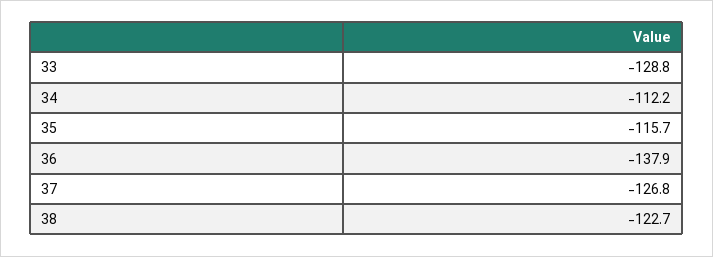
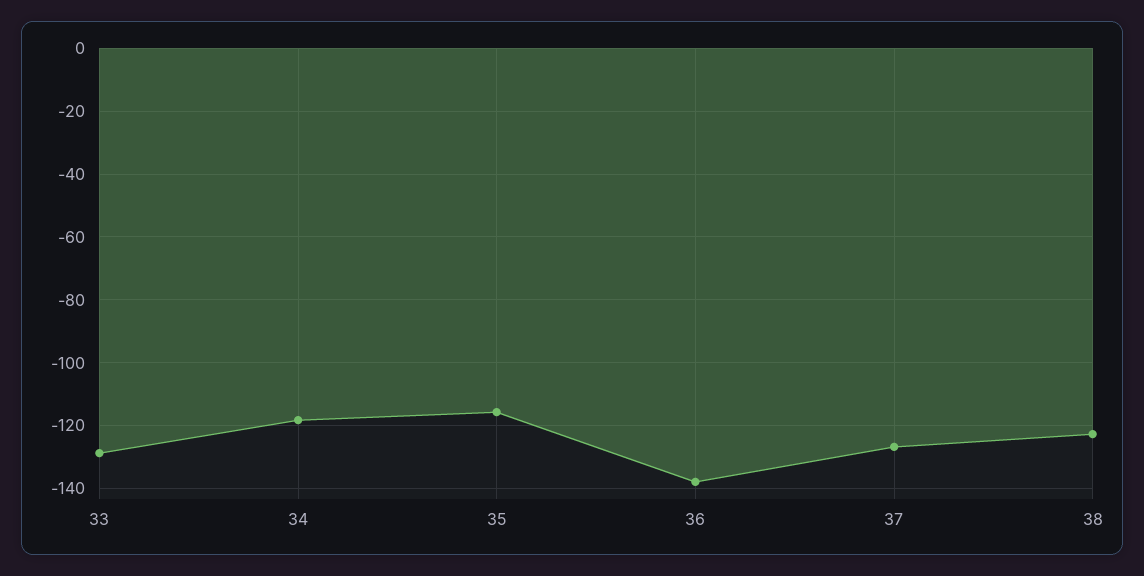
  {
    "33": -128.8,
-   "34": -112.2,
+   "34": -118,
    "35": -115.7,
    "36": -137.9,
    "37": -126.8,
    "38": -122.7
  }

